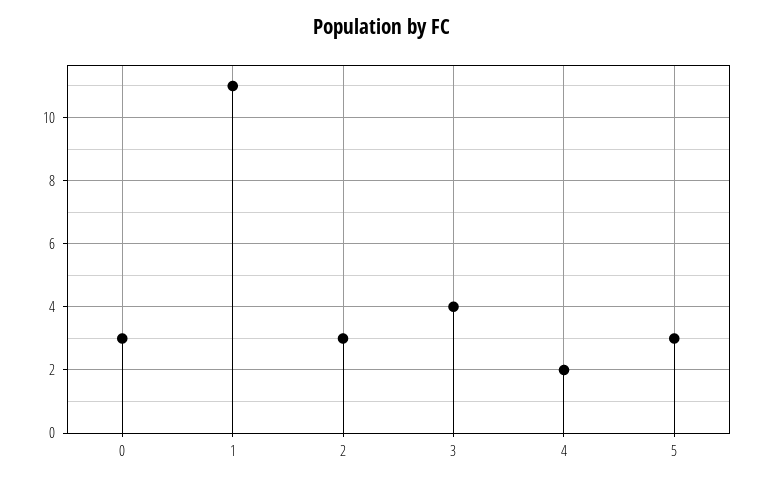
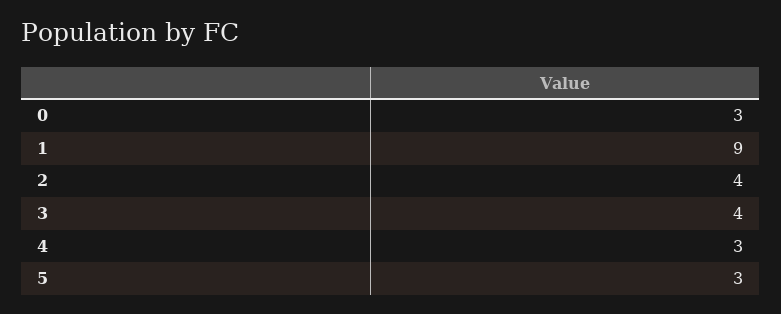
  {
    "0": 3,
-   "1": 11,
+   "1": 9,
-   "2": 3,
+   "2": 4,
    "3": 4,
-   "4": 2,
+   "4": 3,
    "5": 3
  }

